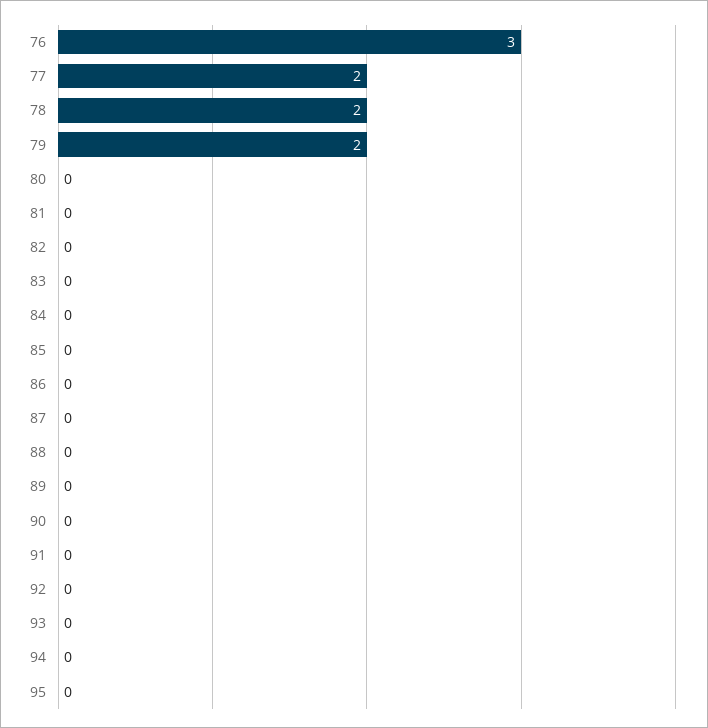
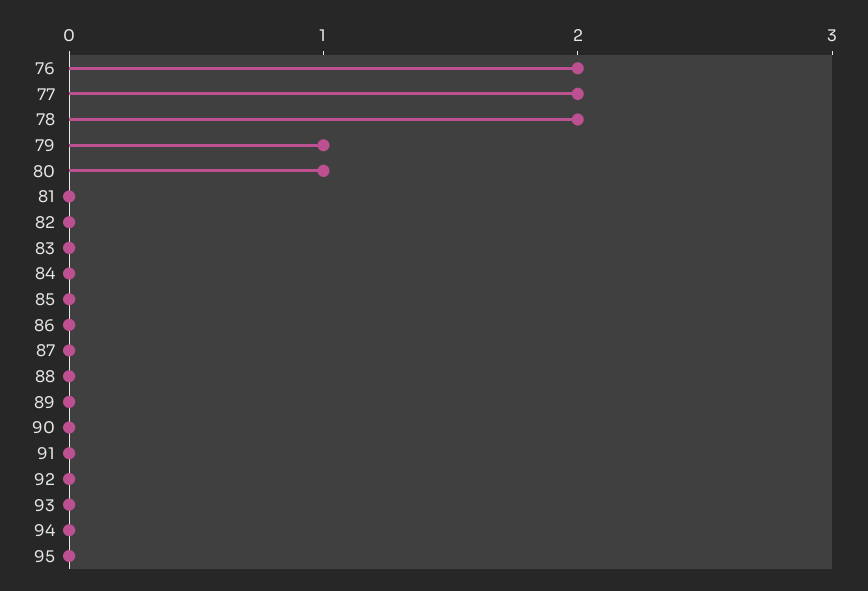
  {
-   "76": 3,
+   "76": 2,
    "77": 2,
    "78": 2,
-   "79": 2,
+   "79": 1,
-   "80": 0,
+   "80": 1,
    "81": 0,
    "82": 0,
    "83": 0,
    "84": 0,
    "85": 0,
    "86": 0,
    "87": 0,
    "88": 0,
    "89": 0,
    "90": 0,
    "91": 0,
    "92": 0,
    "93": 0,
    "94": 0,
    "95": 0
  }

